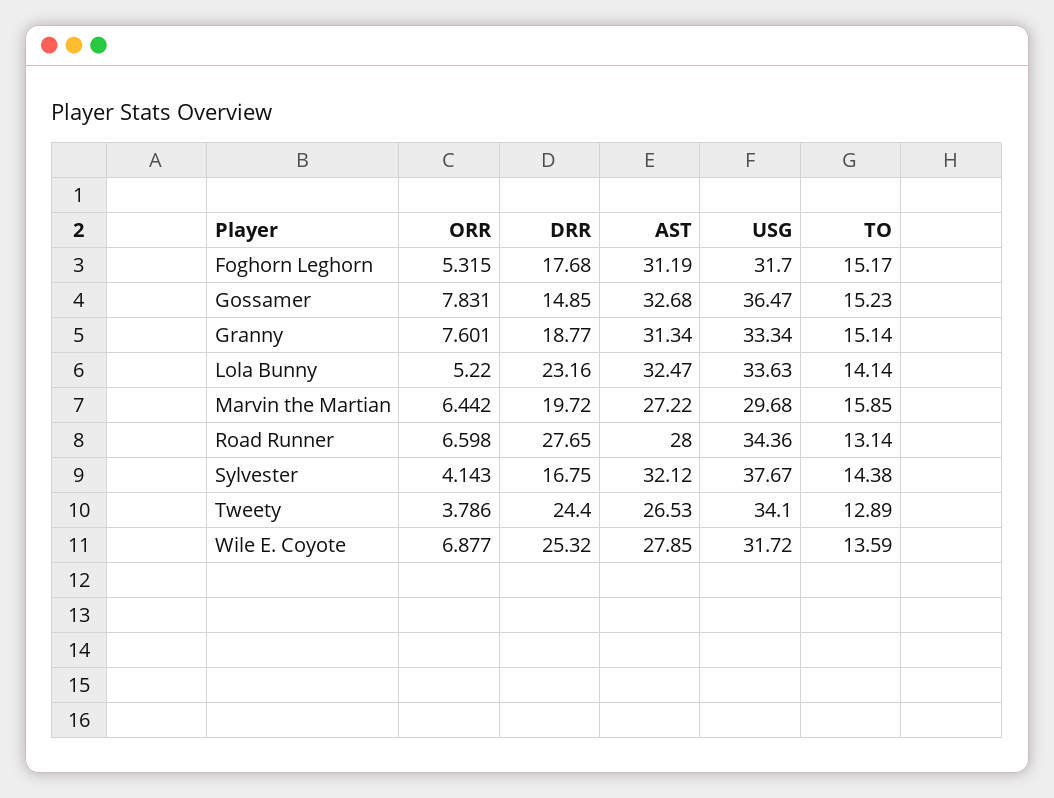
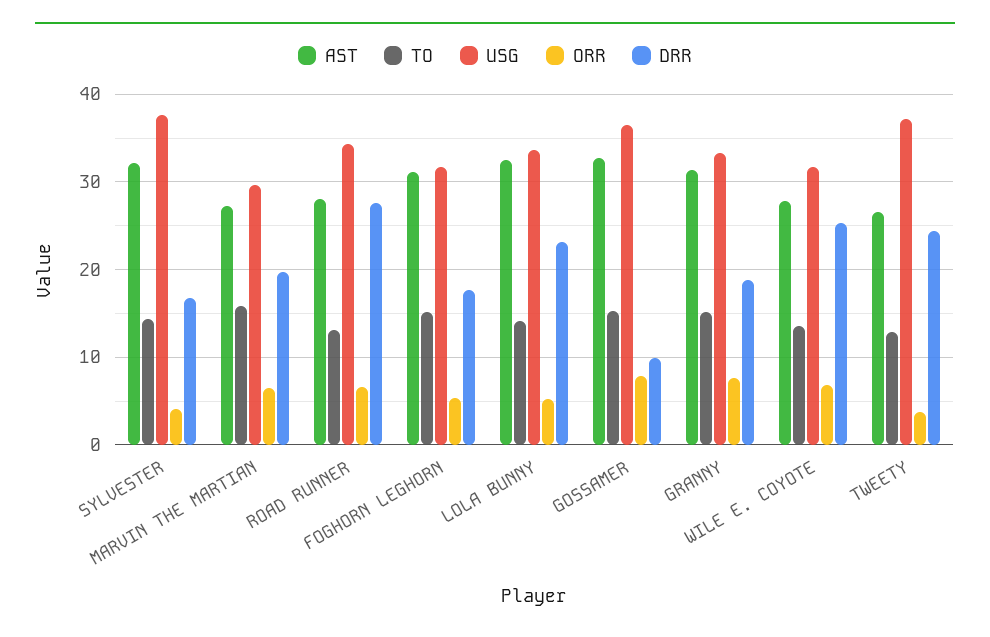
  {
    "ORR": {
      "Foghorn Leghorn": 5.315,
      "Gossamer": 7.831,
      "Granny": 7.601,
      "Lola Bunny": 5.22,
      "Marvin the Martian": 6.442,
      "Road Runner": 6.598,
      "Sylvester": 4.143,
      "Tweety": 3.786,
      "Wile E. Coyote": 6.877
    },
    "DRR": {
      "Foghorn Leghorn": 17.68,
-     "Gossamer": 14.85,
+     "Gossamer": 10,
      "Granny": 18.77,
      "Lola Bunny": 23.16,
      "Marvin the Martian": 19.72,
      "Road Runner": 27.65,
      "Sylvester": 16.75,
      "Tweety": 24.4,
      "Wile E. Coyote": 25.32
    },
    "AST": {
      "Foghorn Leghorn": 31.19,
      "Gossamer": 32.68,
      "Granny": 31.34,
      "Lola Bunny": 32.47,
      "Marvin the Martian": 27.22,
      "Road Runner": 28,
      "Sylvester": 32.12,
      "Tweety": 26.53,
      "Wile E. Coyote": 27.85
    },
    "USG": {
      "Foghorn Leghorn": 31.7,
      "Gossamer": 36.47,
      "Granny": 33.34,
      "Lola Bunny": 33.63,
      "Marvin the Martian": 29.68,
      "Road Runner": 34.36,
      "Sylvester": 37.67,
-     "Tweety": 34.1,
+     "Tweety": 37,
      "Wile E. Coyote": 31.72
    },
    "TO": {
      "Foghorn Leghorn": 15.17,
      "Gossamer": 15.23,
      "Granny": 15.14,
      "Lola Bunny": 14.14,
      "Marvin the Martian": 15.85,
      "Road Runner": 13.14,
      "Sylvester": 14.38,
      "Tweety": 12.89,
      "Wile E. Coyote": 13.59
    }
  }

